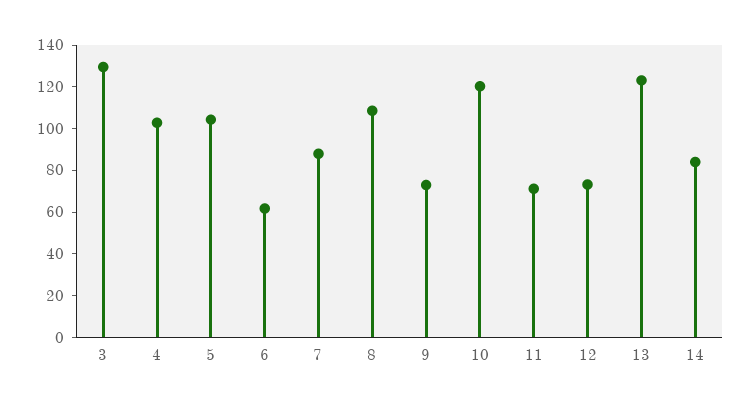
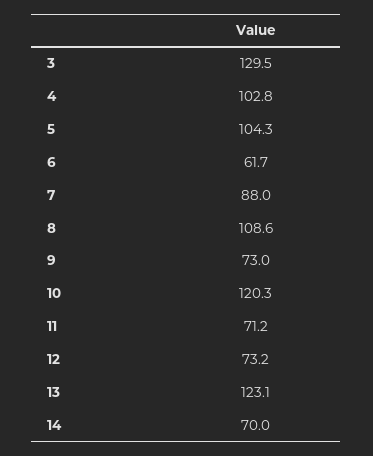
  {
    "3": 129.5,
    "4": 102.8,
    "5": 104.3,
    "6": 61.7,
    "7": 88,
    "8": 108.6,
    "9": 73,
    "10": 120.3,
    "11": 71.2,
    "12": 73.2,
    "13": 123.1,
-   "14": 85
+   "14": 70
  }

